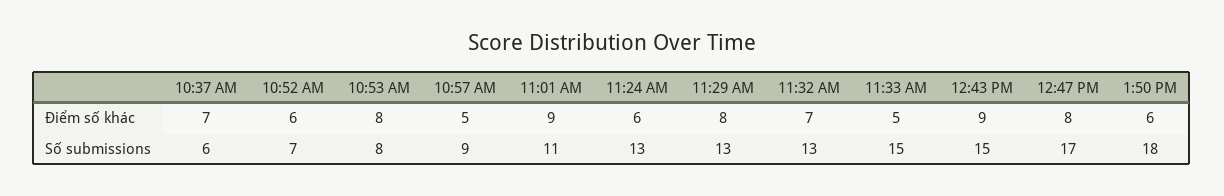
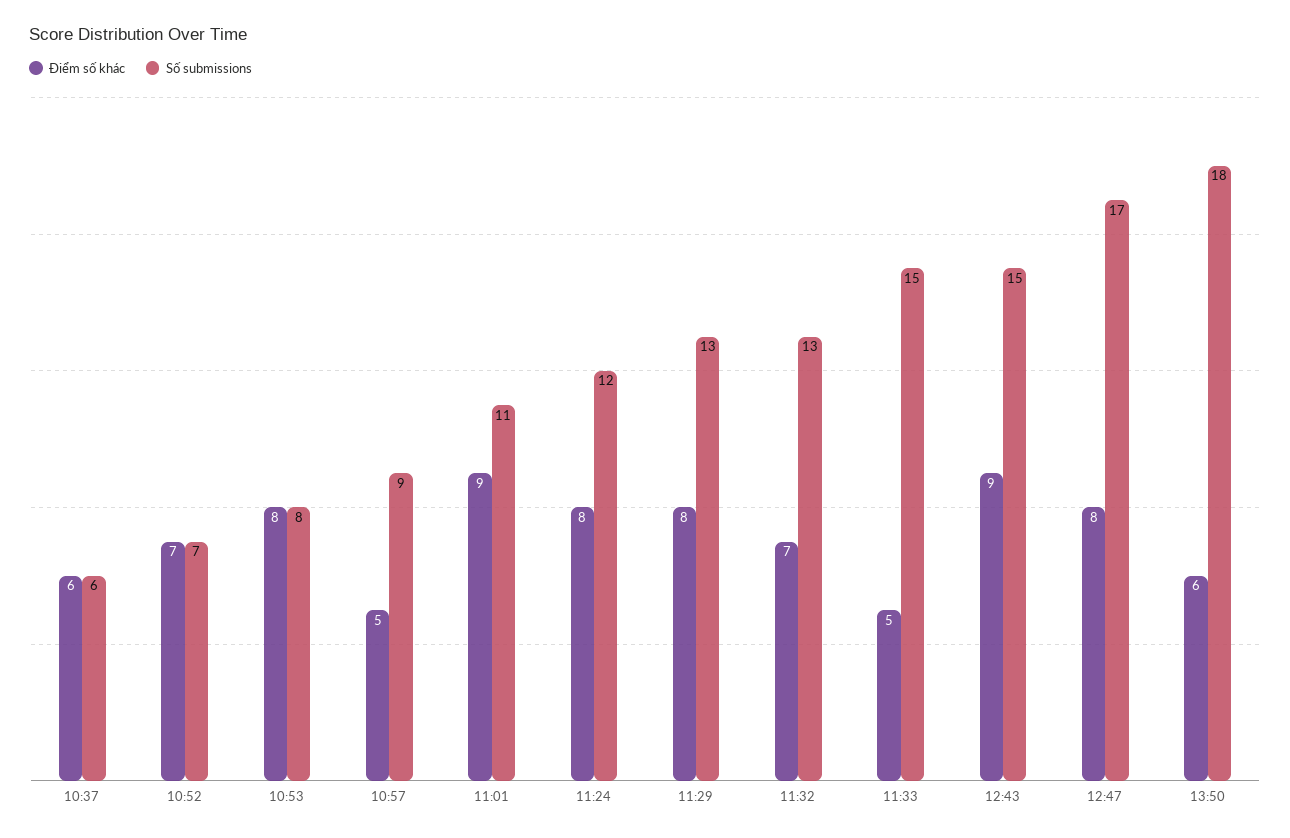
  {
    "Điểm số khác": {
-     "10:37 AM": 7,
+     "10:37 AM": 6,
-     "10:52 AM": 6,
+     "10:52 AM": 7,
      "10:53 AM": 8,
      "10:57 AM": 5,
      "11:01 AM": 9,
-     "11:24 AM": 6,
+     "11:24 AM": 8,
      "11:29 AM": 8,
      "11:32 AM": 7,
      "11:33 AM": 5,
      "12:43 PM": 9,
      "12:47 PM": 8,
      "1:50 PM": 6
    },
    "Số submissions": {
      "10:37 AM": 6,
      "10:52 AM": 7,
      "10:53 AM": 8,
      "10:57 AM": 9,
      "11:01 AM": 11,
-     "11:24 AM": 13,
+     "11:24 AM": 12,
      "11:29 AM": 13,
      "11:32 AM": 13,
      "11:33 AM": 15,
      "12:43 PM": 15,
      "12:47 PM": 17,
      "1:50 PM": 18
    }
  }

